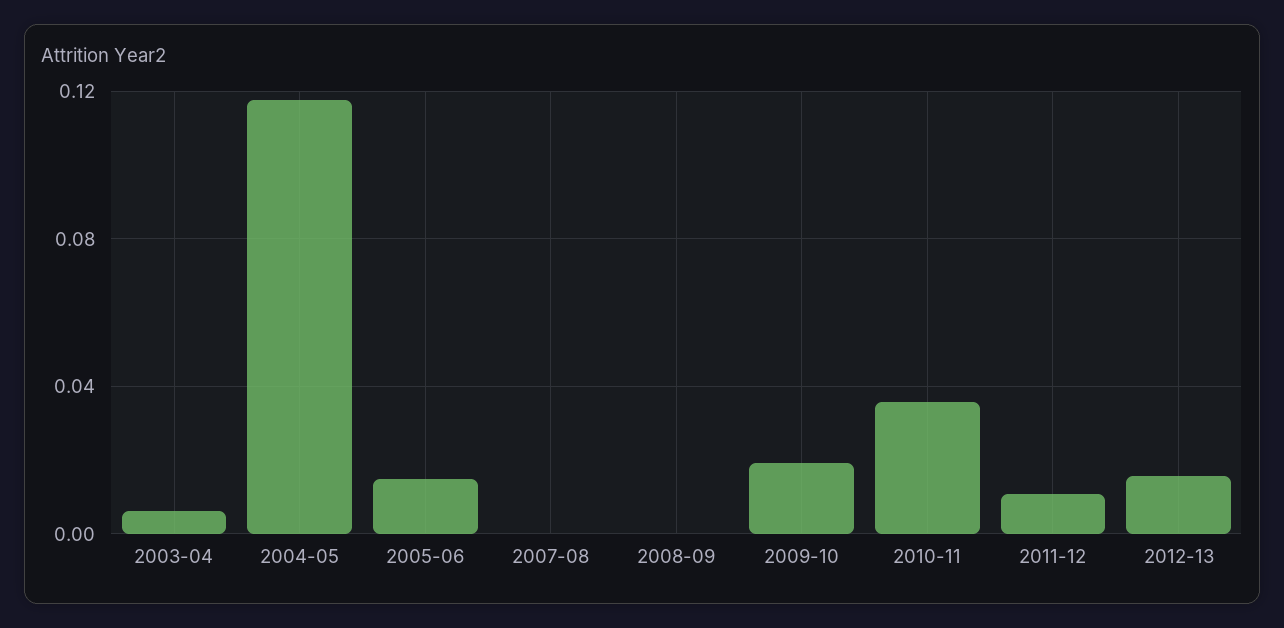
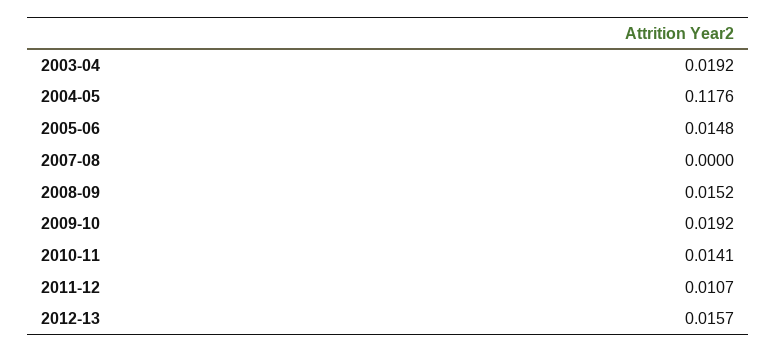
  {
-   "2003-04": 0.005,
+   "2003-04": 0.0192,
    "2004-05": 0.1176,
    "2005-06": 0.0148,
    "2007-08": 0,
-   "2008-09": 0,
+   "2008-09": 0.0152,
    "2009-10": 0.0192,
-   "2010-11": 0.035,
+   "2010-11": 0.0141,
    "2011-12": 0.0107,
    "2012-13": 0.0157
  }

